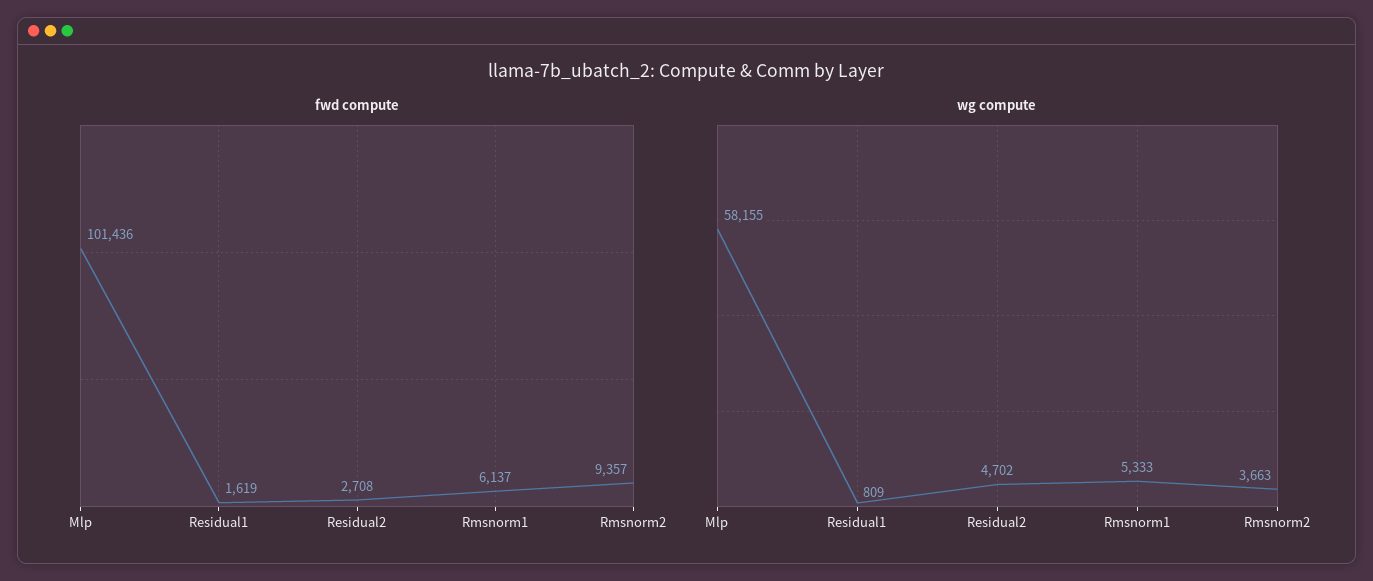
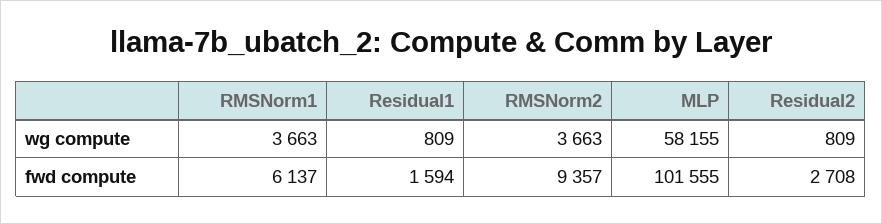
  {
    "fwd compute": {
-     "Mlp": 101436,
+     "Mlp": 101555,
-     "Residual1": 1619,
+     "Residual1": 1594,
      "Residual2": 2708,
      "Rmsnorm1": 6137,
      "Rmsnorm2": 9357
    },
    "wg compute": {
      "Mlp": 58155,
      "Residual1": 809,
-     "Residual2": 4702,
+     "Residual2": 809,
-     "Rmsnorm1": 5333,
+     "Rmsnorm1": 3663,
      "Rmsnorm2": 3663
    }
  }

